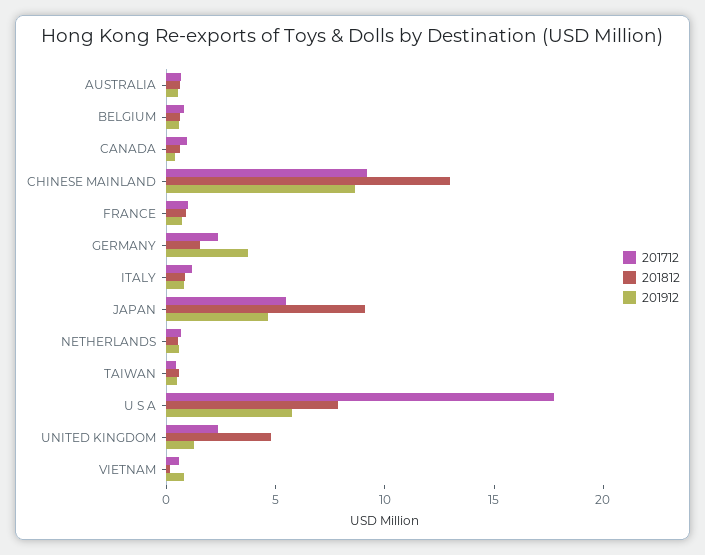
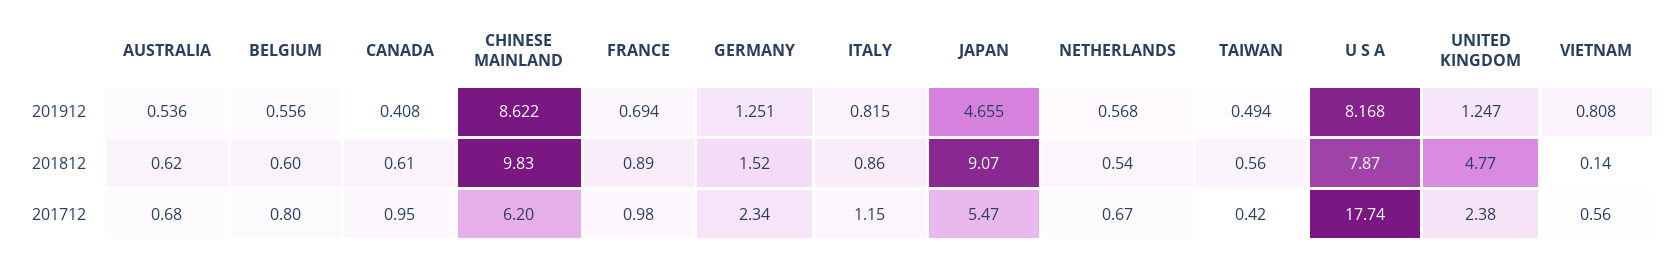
  {
    "201712": {
      "AUSTRALIA": 0.68,
      "BELGIUM": 0.8,
      "CANADA": 0.95,
-     "CHINESE MAINLAND": 9,
+     "CHINESE MAINLAND": 6.2,
      "FRANCE": 0.98,
      "GERMANY": 2.34,
      "ITALY": 1.15,
      "JAPAN": 5.47,
      "NETHERLANDS": 0.67,
      "TAIWAN": 0.42,
      "U S A": 17.74,
      "UNITED KINGDOM": 2.38,
      "VIETNAM": 0.56
    },
    "201812": {
      "AUSTRALIA": 0.62,
      "BELGIUM": 0.6,
      "CANADA": 0.61,
-     "CHINESE MAINLAND": 13,
+     "CHINESE MAINLAND": 9.83,
      "FRANCE": 0.89,
      "GERMANY": 1.52,
      "ITALY": 0.86,
      "JAPAN": 9.07,
      "NETHERLANDS": 0.54,
      "TAIWAN": 0.56,
      "U S A": 7.87,
      "UNITED KINGDOM": 4.77,
      "VIETNAM": 0.14
    },
    "201912": {
      "AUSTRALIA": 0.536,
      "BELGIUM": 0.556,
      "CANADA": 0.408,
      "CHINESE MAINLAND": 8.622,
      "FRANCE": 0.694,
-     "GERMANY": 4,
+     "GERMANY": 1.251,
      "ITALY": 0.815,
      "JAPAN": 4.655,
      "NETHERLANDS": 0.568,
      "TAIWAN": 0.494,
-     "U S A": 6,
+     "U S A": 8.168,
      "UNITED KINGDOM": 1.247,
      "VIETNAM": 0.808
    }
  }

